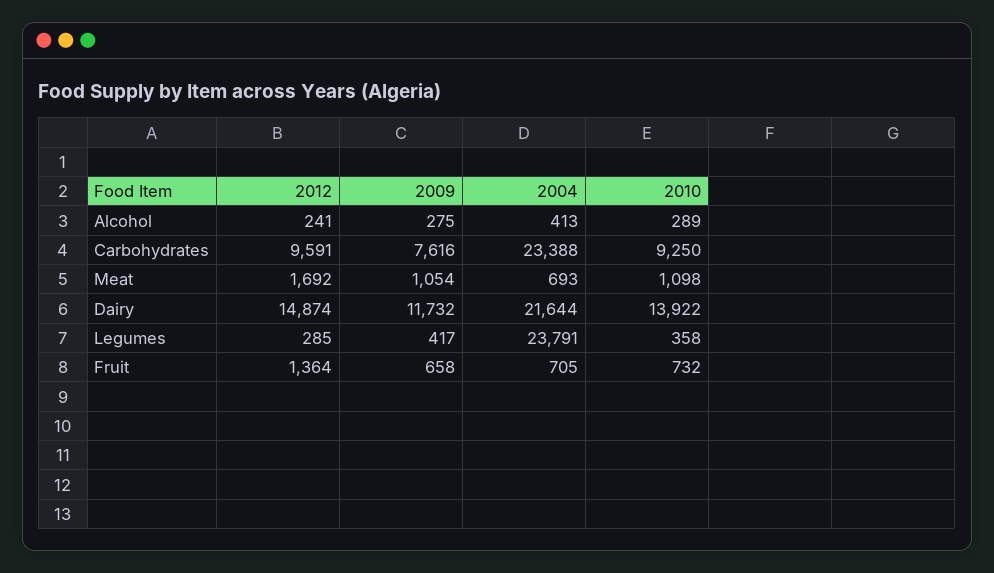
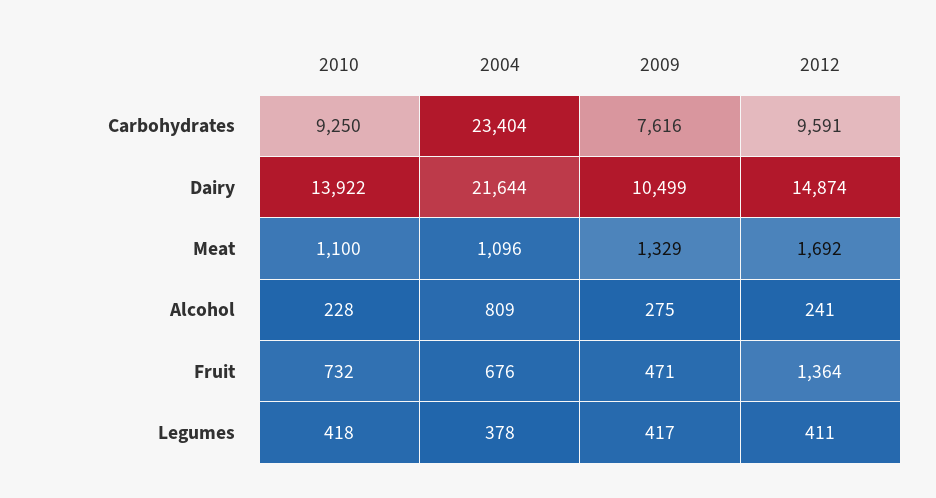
  {
    "2012": {
      "Alcohol": 241,
      "Carbohydrates": 9591,
      "Meat": 1692,
      "Dairy": 14874,
-     "Legumes": 285,
+     "Legumes": 411,
      "Fruit": 1364
    },
    "2009": {
      "Alcohol": 275,
      "Carbohydrates": 7616,
-     "Meat": 1054,
+     "Meat": 1329,
-     "Dairy": 11732,
+     "Dairy": 10499,
      "Legumes": 417,
-     "Fruit": 658
+     "Fruit": 471
    },
    "2004": {
-     "Alcohol": 413,
+     "Alcohol": 809,
-     "Carbohydrates": 23388,
+     "Carbohydrates": 23404,
-     "Meat": 693,
+     "Meat": 1096,
      "Dairy": 21644,
-     "Legumes": 23791,
+     "Legumes": 378,
-     "Fruit": 705
+     "Fruit": 676
    },
    "2010": {
-     "Alcohol": 289,
+     "Alcohol": 228,
      "Carbohydrates": 9250,
-     "Meat": 1098,
+     "Meat": 1100,
      "Dairy": 13922,
-     "Legumes": 358,
+     "Legumes": 418,
      "Fruit": 732
    }
  }

